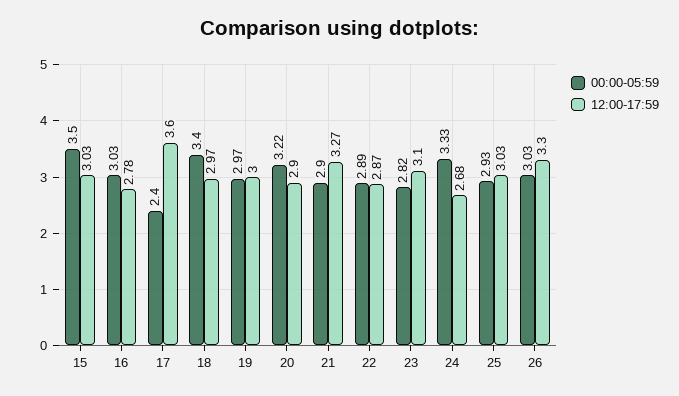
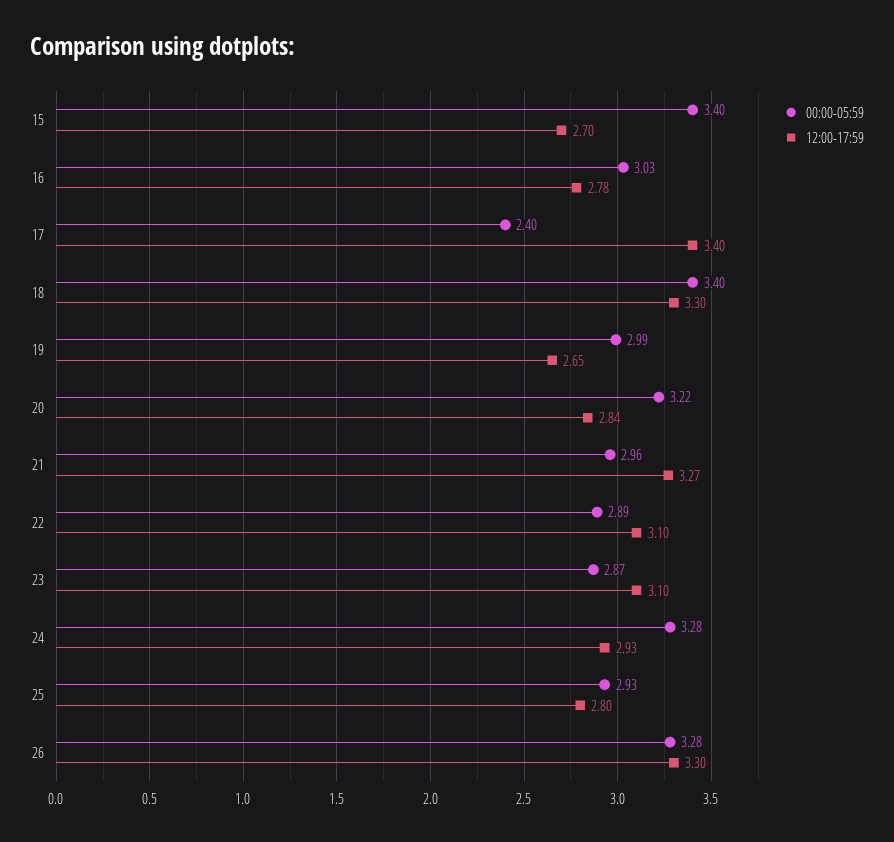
  {
    "00:00-05:59": {
-     "15": 3.5,
+     "15": 3.4,
      "16": 3.03,
      "17": 2.4,
      "18": 3.4,
-     "19": 2.97,
+     "19": 2.99,
      "20": 3.22,
-     "21": 2.9,
+     "21": 2.96,
      "22": 2.89,
-     "23": 2.82,
+     "23": 2.87,
-     "24": 3.33,
+     "24": 3.28,
      "25": 2.93,
-     "26": 3.03
+     "26": 3.28
    },
    "12:00-17:59": {
-     "15": 3.03,
+     "15": 2.7,
      "16": 2.78,
-     "17": 3.6,
+     "17": 3.4,
-     "18": 2.97,
+     "18": 3.3,
-     "19": 3,
+     "19": 2.65,
-     "20": 2.9,
+     "20": 2.84,
      "21": 3.27,
-     "22": 2.87,
+     "22": 3.1,
      "23": 3.1,
-     "24": 2.68,
+     "24": 2.93,
-     "25": 3.03,
+     "25": 2.8,
      "26": 3.3
    }
  }

